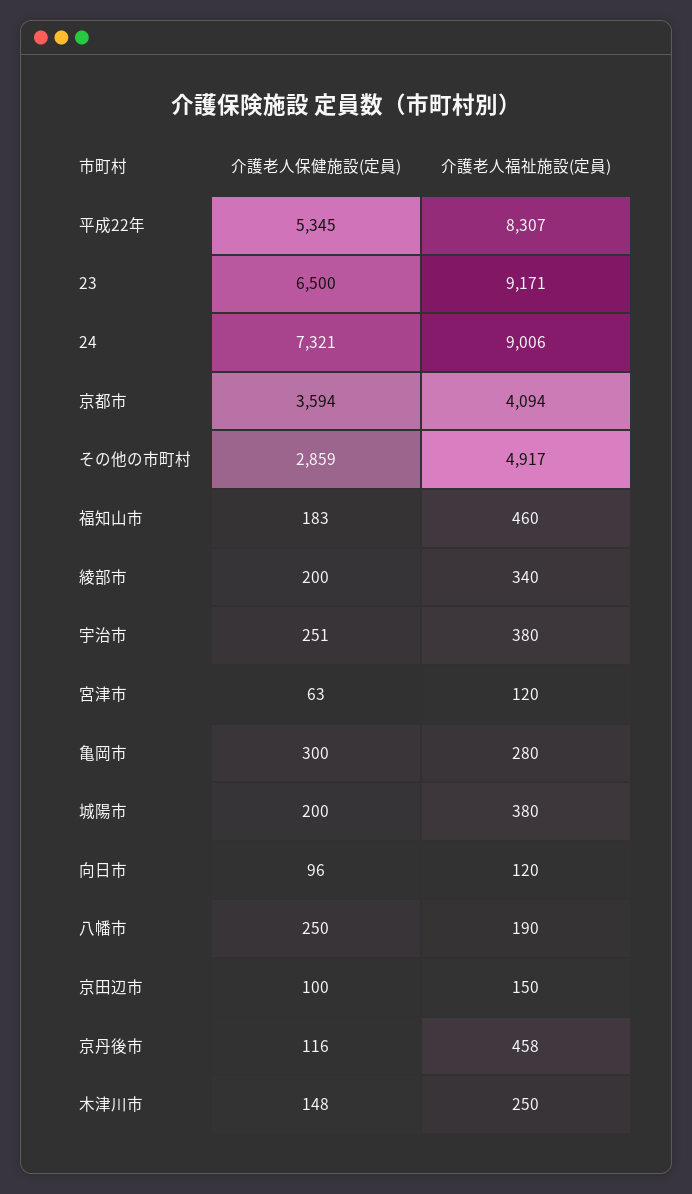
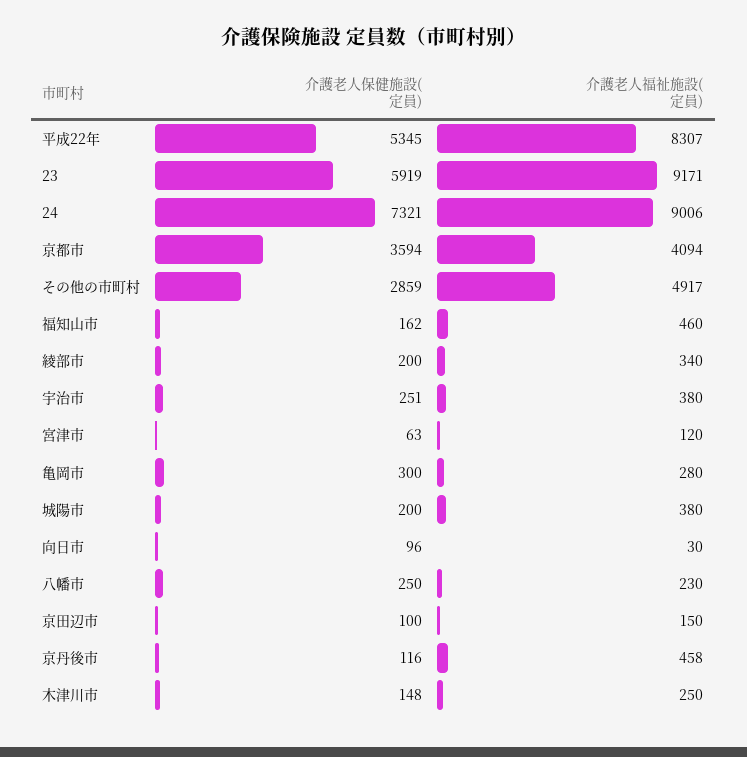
  {
    "介護老人保健施設(定員)": {
      "平成22年": 5345,
-     "23": 6500,
+     "23": 5919,
      "24": 7321,
      "京都市": 3594,
      "その他の市町村": 2859,
-     "福知山市": 183,
+     "福知山市": 162,
      "綾部市": 200,
      "宇治市": 251,
      "宮津市": 63,
      "亀岡市": 300,
      "城陽市": 200,
      "向日市": 96,
      "八幡市": 250,
      "京田辺市": 100,
      "京丹後市": 116,
      "木津川市": 148
    },
    "介護老人福祉施設(定員)": {
      "平成22年": 8307,
      "23": 9171,
      "24": 9006,
      "京都市": 4094,
      "その他の市町村": 4917,
      "福知山市": 460,
      "綾部市": 340,
      "宇治市": 380,
      "宮津市": 120,
      "亀岡市": 280,
      "城陽市": 380,
-     "向日市": 120,
+     "向日市": 30,
-     "八幡市": 190,
+     "八幡市": 230,
      "京田辺市": 150,
      "京丹後市": 458,
      "木津川市": 250
    }
  }

